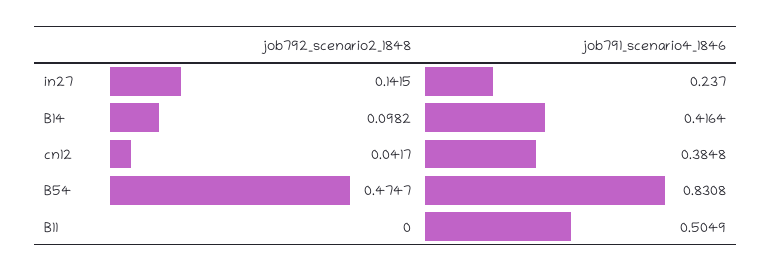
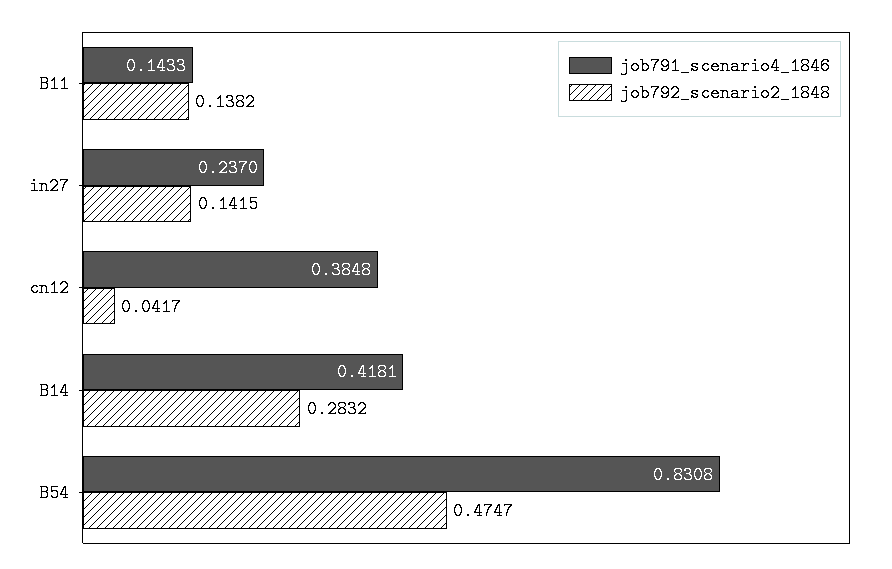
  {
    "job792_scenario2_1848": {
      "in27": 0.1415,
-     "B14": 0.0982,
+     "B14": 0.2832,
      "cn12": 0.0417,
      "B54": 0.4747,
-     "B11": 0
+     "B11": 0.1382
    },
    "job791_scenario4_1846": {
      "in27": 0.237,
-     "B14": 0.4164,
+     "B14": 0.4181,
      "cn12": 0.3848,
      "B54": 0.8308,
-     "B11": 0.5049
+     "B11": 0.1433
    }
  }

